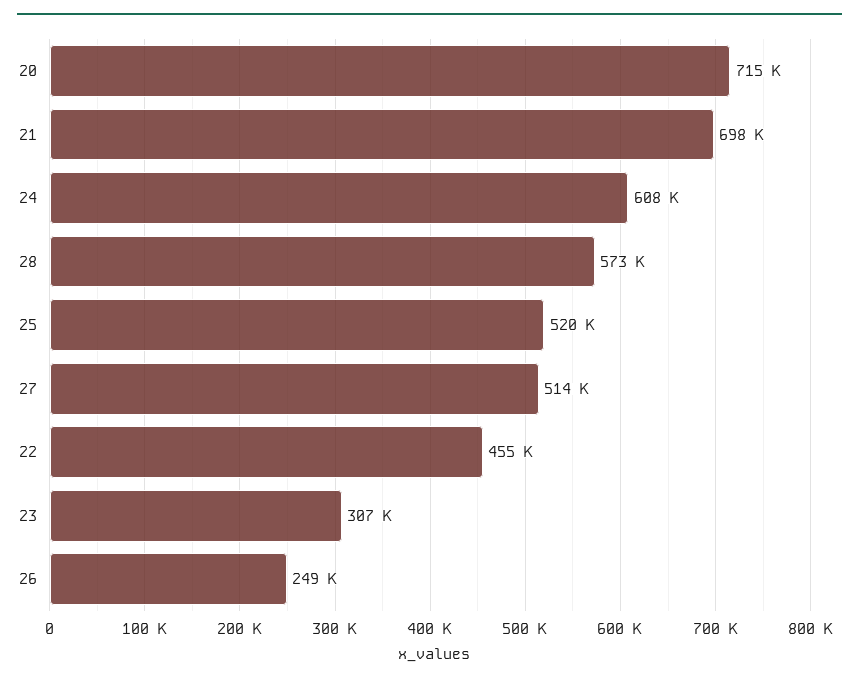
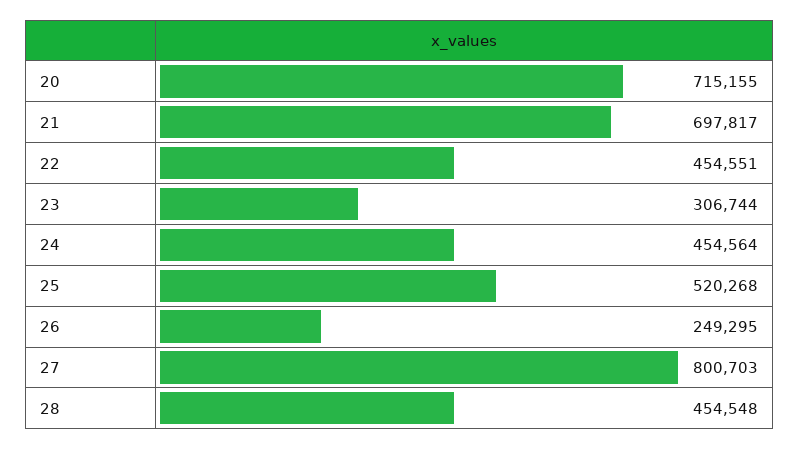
  {
    "20": 715155,
    "21": 697817,
-   "24": 608000,
+   "24": 454564,
-   "28": 573000,
+   "28": 454548,
    "25": 520268,
-   "27": 514000,
+   "27": 800703,
    "22": 454551,
    "23": 306744,
    "26": 249295
  }

